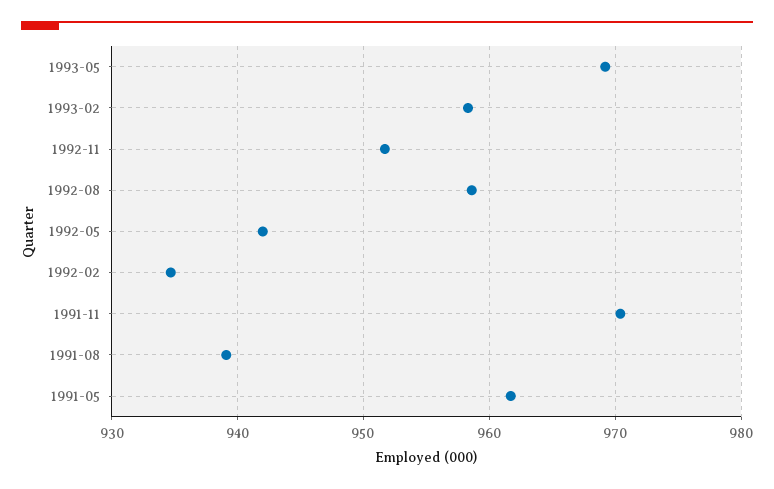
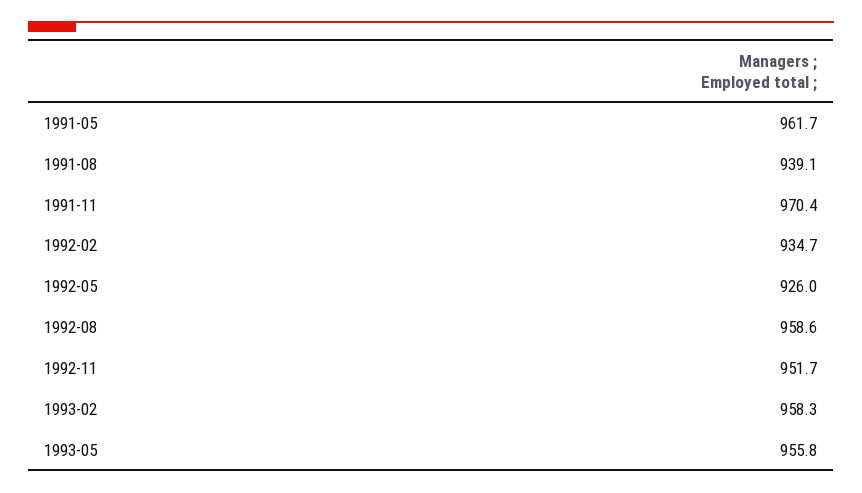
  {
-   "1993-05": 969,
+   "1993-05": 955.8,
    "1993-02": 958.3,
    "1992-11": 951.7,
    "1992-08": 958.6,
-   "1992-05": 942,
+   "1992-05": 926,
    "1992-02": 934.7,
    "1991-11": 970.4,
    "1991-08": 939.1,
    "1991-05": 961.7
  }

